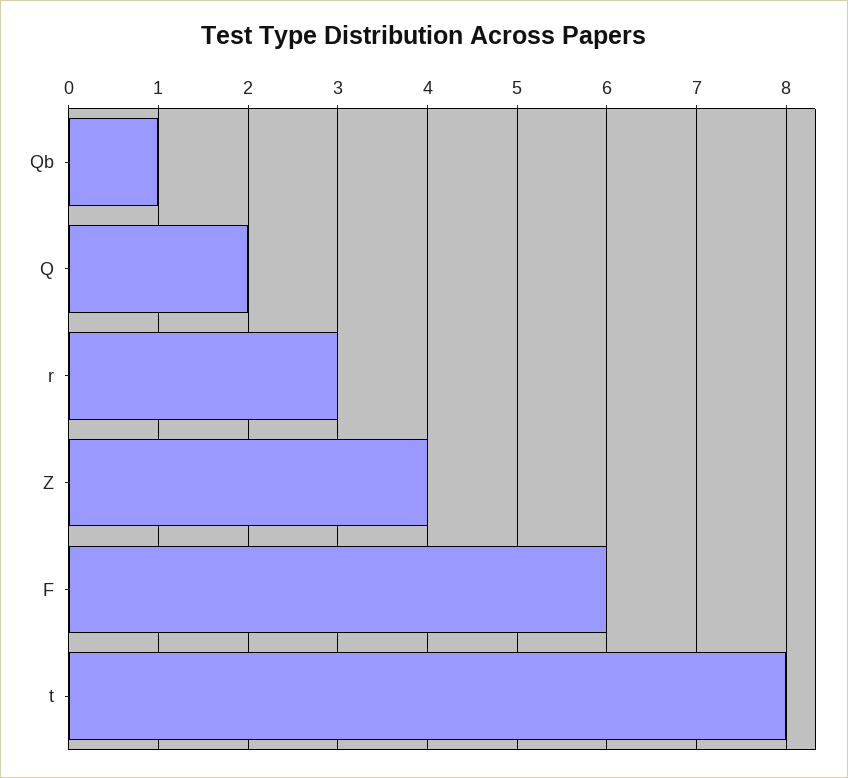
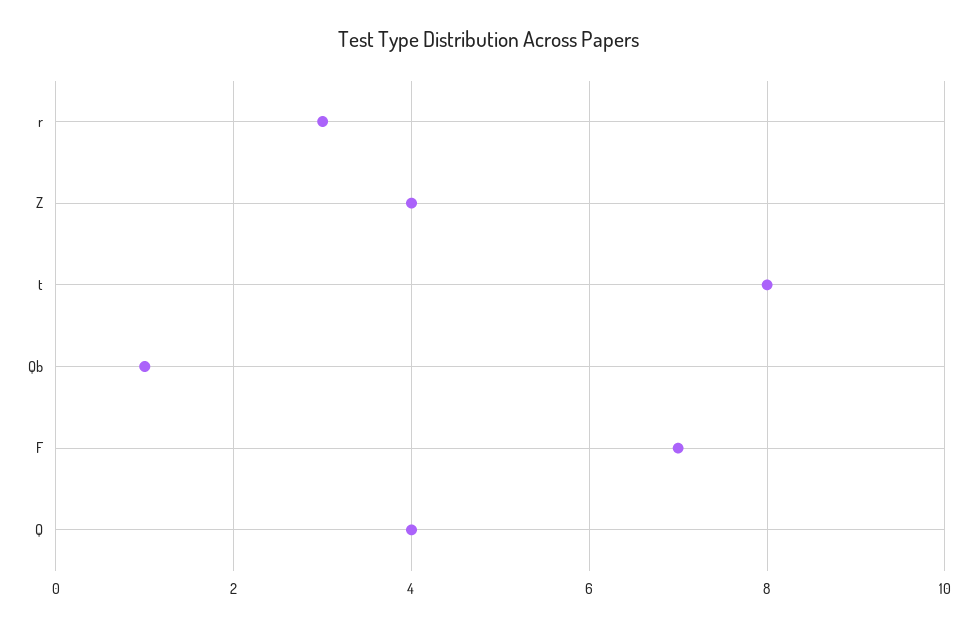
  {
    "Qb": 1,
-   "Q": 2,
+   "Q": 4,
    "r": 3,
    "Z": 4,
-   "F": 6,
+   "F": 7,
    "t": 8
  }

